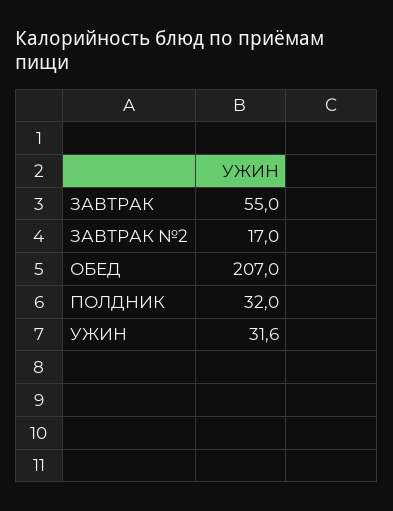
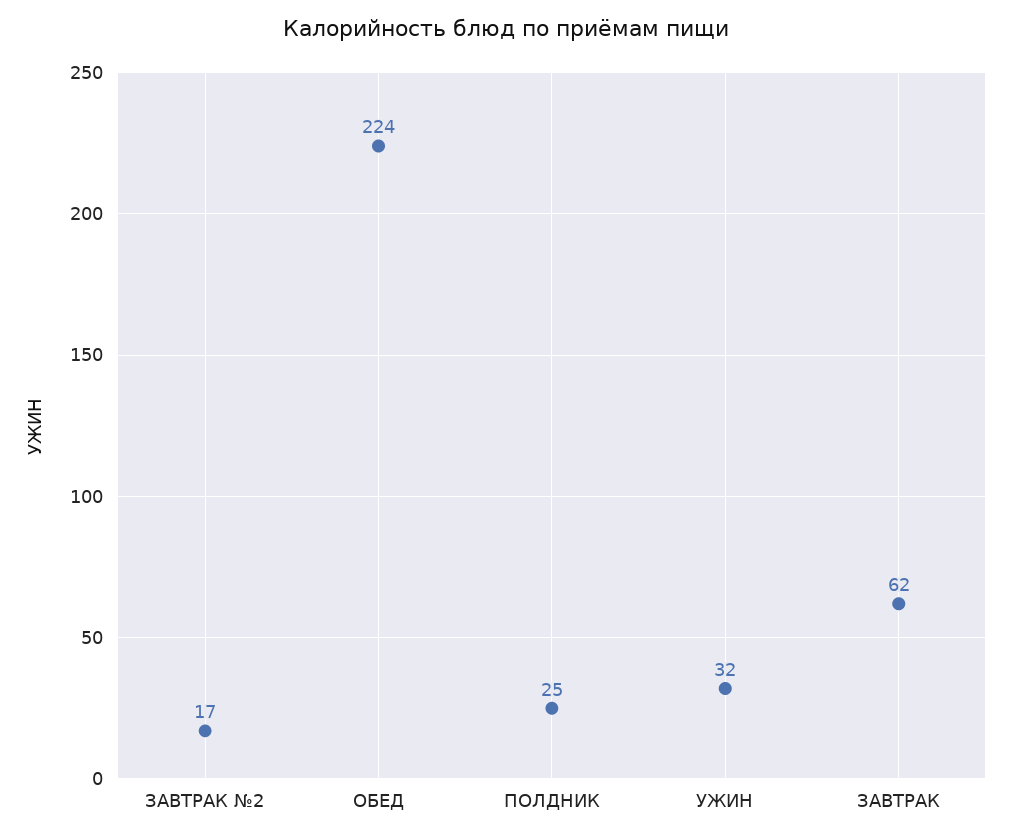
  {
-   "ЗАВТРАК": 55,
+   "ЗАВТРАК": 62,
    "ЗАВТРАК №2": 17,
-   "ОБЕД": 207,
+   "ОБЕД": 224,
-   "ПОЛДНИК": 32,
+   "ПОЛДНИК": 25,
    "УЖИН": 31.6
  }

